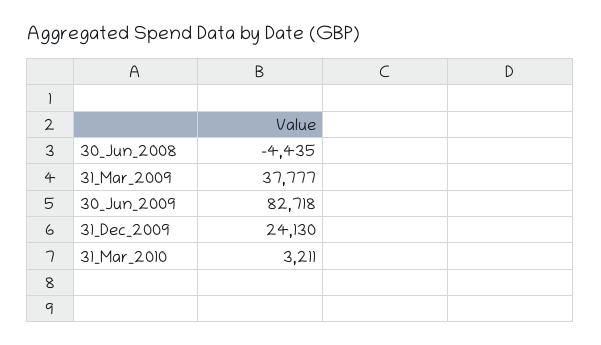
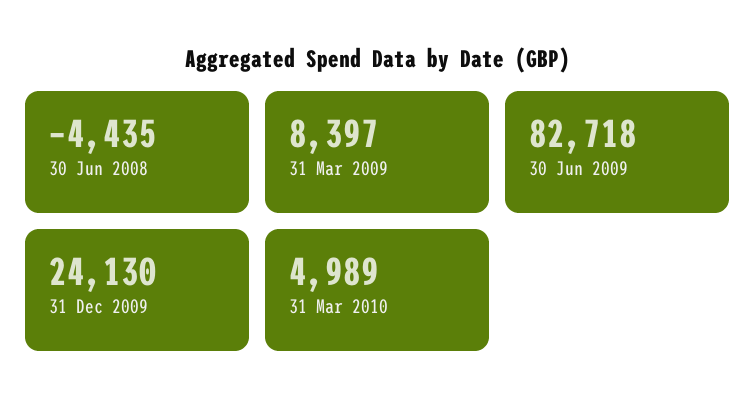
  {
    "30_Jun_2008": -4435,
-   "31_Mar_2009": 37777,
+   "31_Mar_2009": 8397,
    "30_Jun_2009": 82718,
    "31_Dec_2009": 24130,
-   "31_Mar_2010": 3211
+   "31_Mar_2010": 4989
  }

